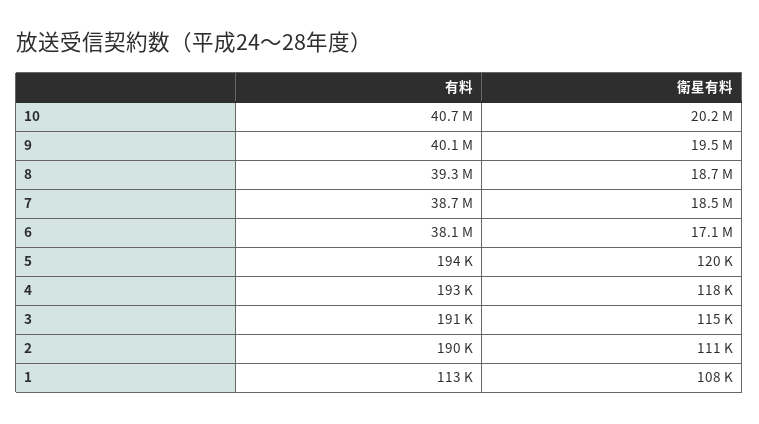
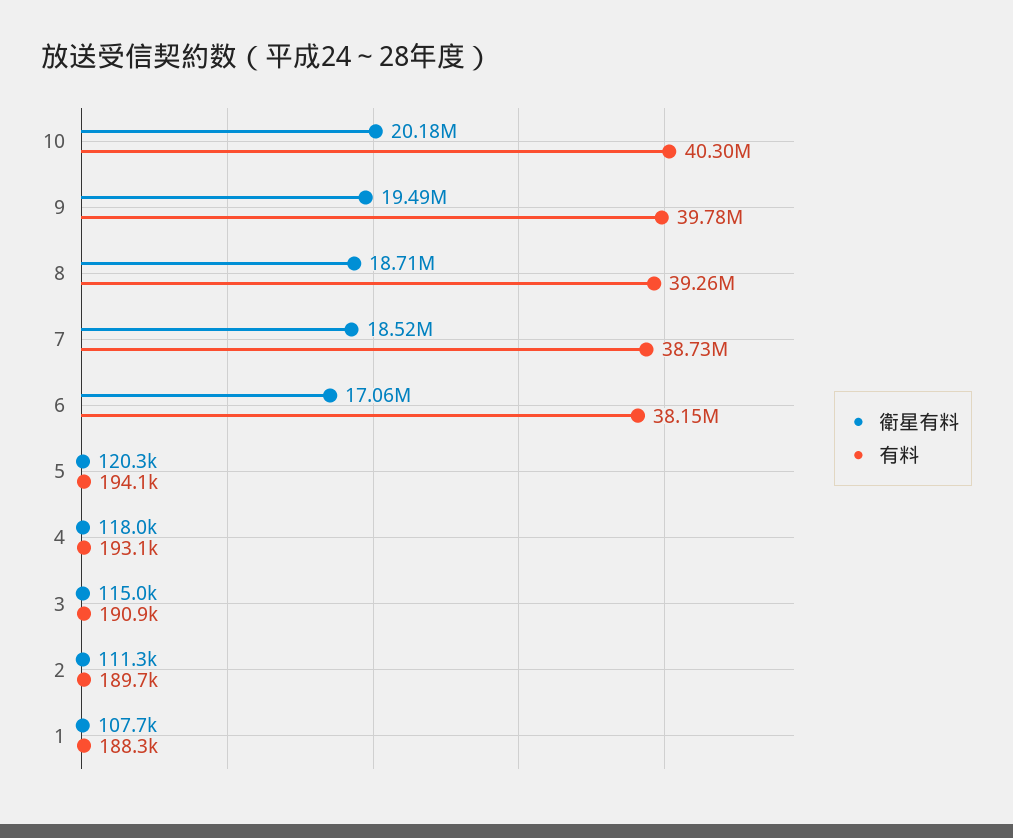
  {
    "有料": {
-     "10": 40700000,
+     "10": 40300000,
-     "9": 40100000,
+     "9": 39780000,
      "8": 39260000,
      "7": 38730000,
      "6": 38150000,
      "5": 194100,
      "4": 193100,
      "3": 190900,
      "2": 189700,
-     "1": 113000
+     "1": 188300
    },
    "衛星有料": {
      "10": 20180000,
      "9": 19490000,
      "8": 18710000,
      "7": 18520000,
      "6": 17060000,
      "5": 120300,
      "4": 118000,
      "3": 115000,
      "2": 111300,
      "1": 107700
    }
  }

